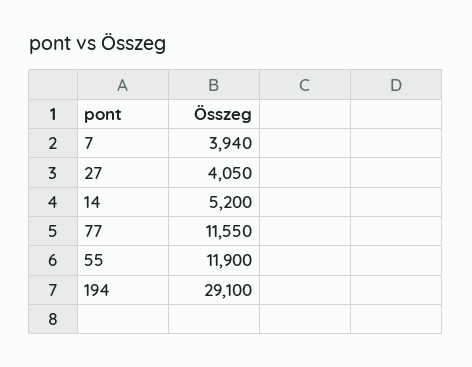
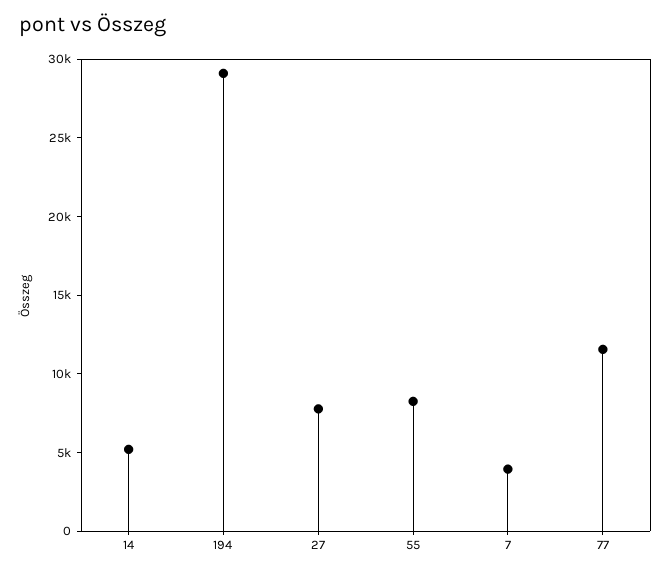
  {
    "7": 3940,
-   "27": 4050,
+   "27": 8000,
    "14": 5200,
    "77": 11550,
-   "55": 11900,
+   "55": 8000,
    "194": 29100
  }

